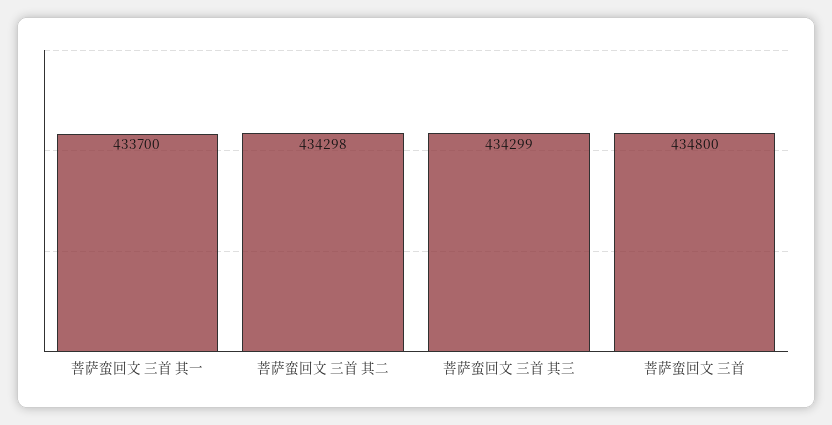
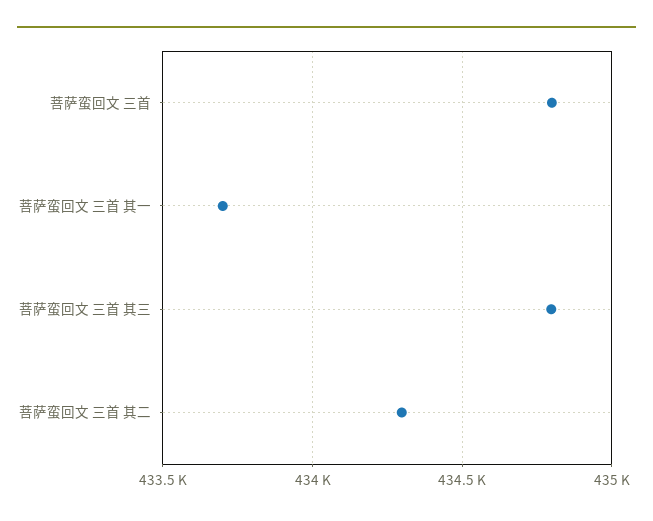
  {
    "菩萨蛮回文 三首 其一": 433700,
    "菩萨蛮回文 三首 其二": 434298,
-   "菩萨蛮回文 三首 其三": 434299,
+   "菩萨蛮回文 三首 其三": 434800,
    "菩萨蛮回文 三首": 434800
  }

